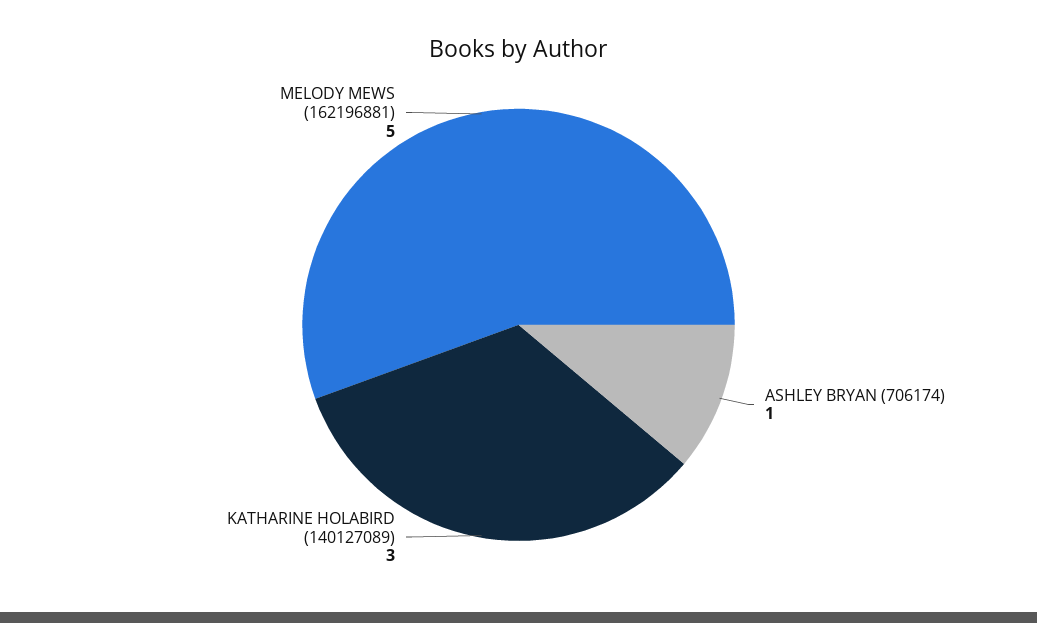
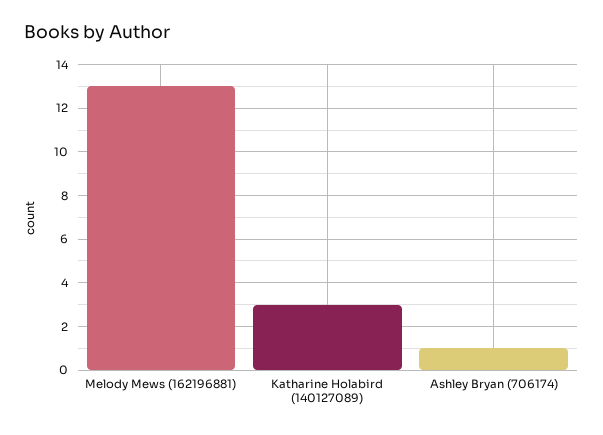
  {
    "ASHLEY BRYAN (706174)": 1,
    "KATHARINE HOLABIRD (140127089)": 3,
-   "MELODY MEWS (162196881)": 5
+   "MELODY MEWS (162196881)": 13
  }

